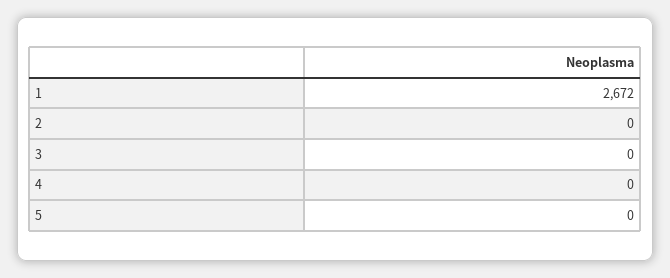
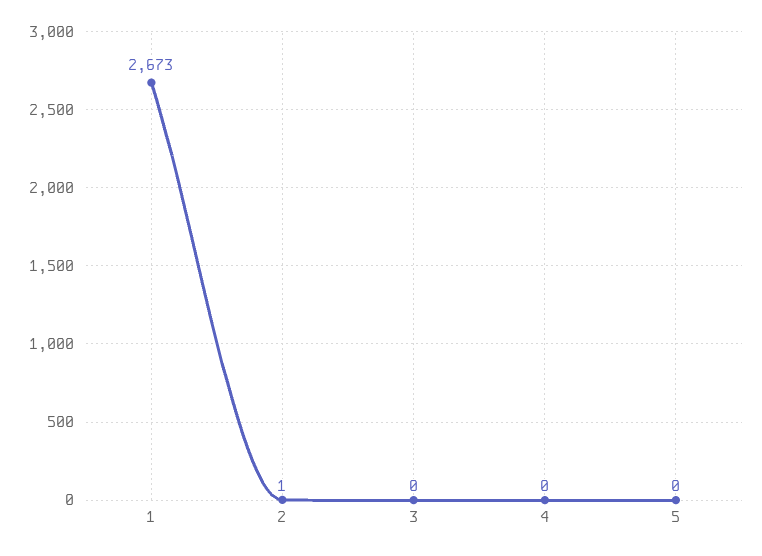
  {
-   "1": 2672,
+   "1": 2673,
-   "2": 0,
+   "2": 1,
    "3": 0,
    "4": 0,
    "5": 0
  }

